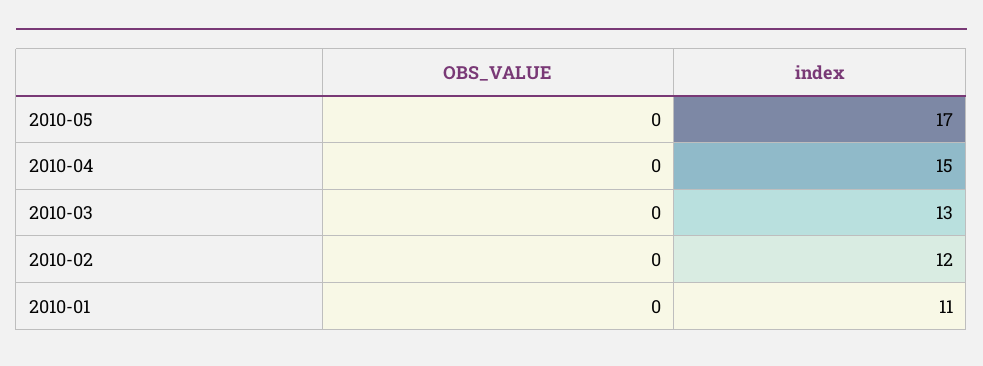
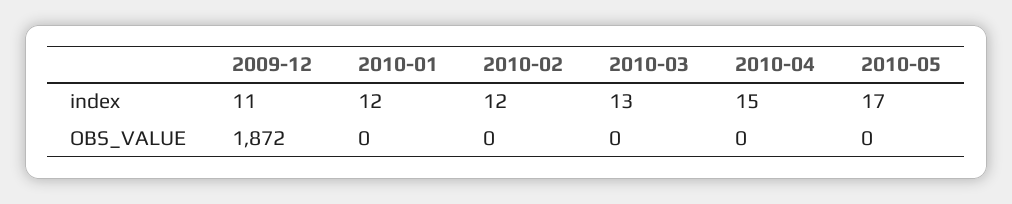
  {
    "OBS_VALUE": {
      "2010-05": 0,
      "2010-04": 0,
      "2010-03": 0,
      "2010-02": 0,
-     "2010-01": 0
+     "2010-01": 0,
+     "2009-12": 1872
    },
    "index": {
      "2010-05": 17,
      "2010-04": 15,
      "2010-03": 13,
      "2010-02": 12,
-     "2010-01": 11
+     "2010-01": 12,
+     "2009-12": 11
    }
  }

